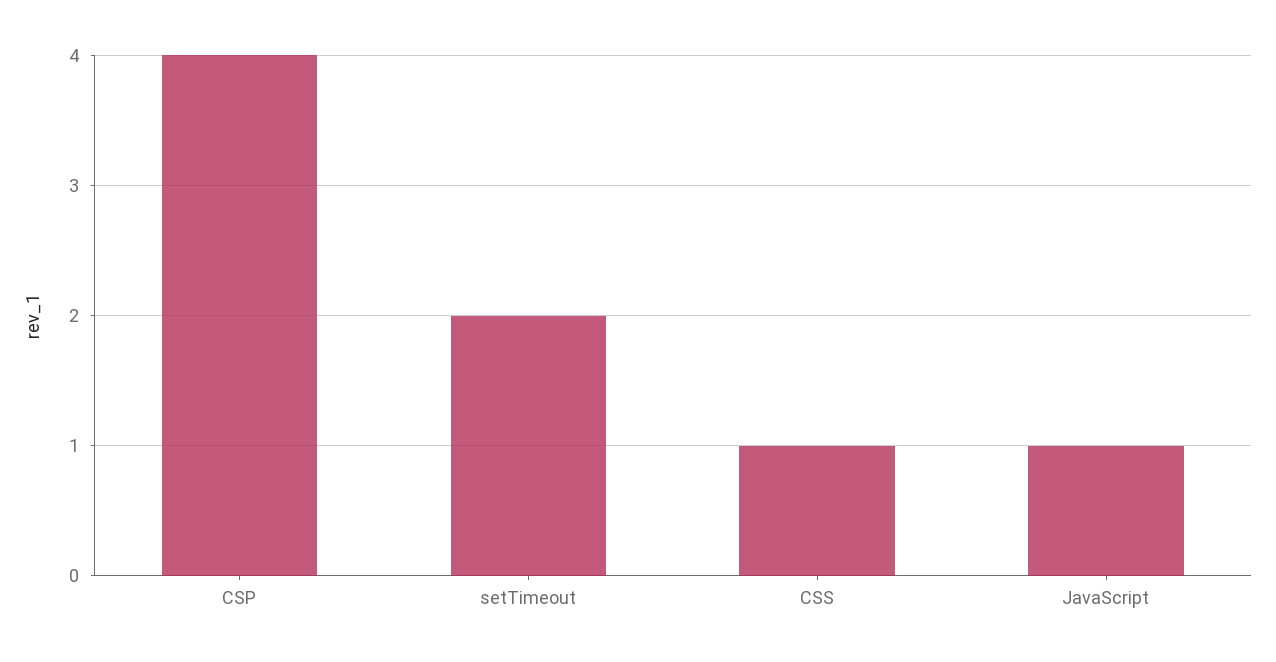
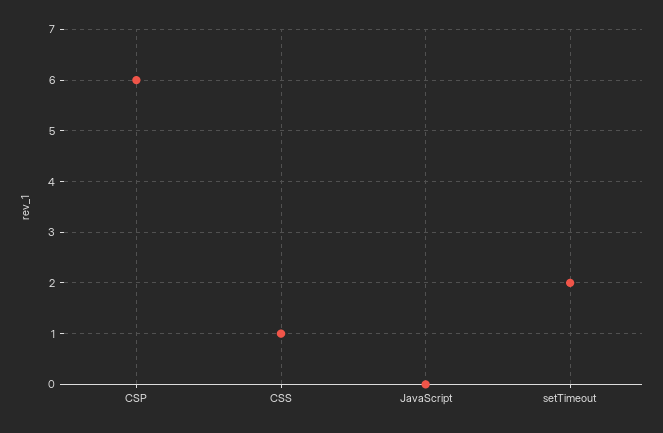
  {
-   "CSP": 4,
+   "CSP": 6,
    "setTimeout": 2,
    "CSS": 1,
-   "JavaScript": 1
+   "JavaScript": 0
  }

